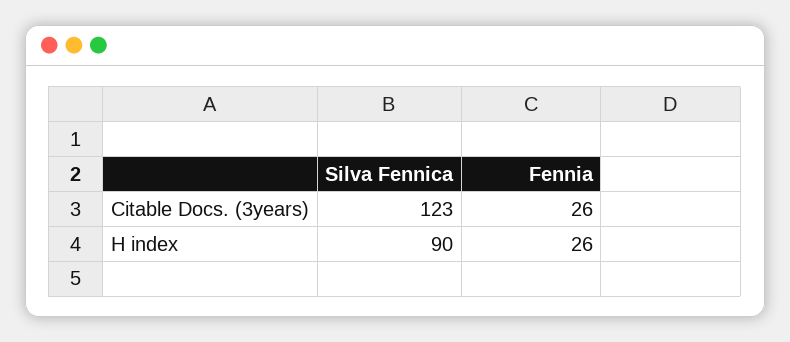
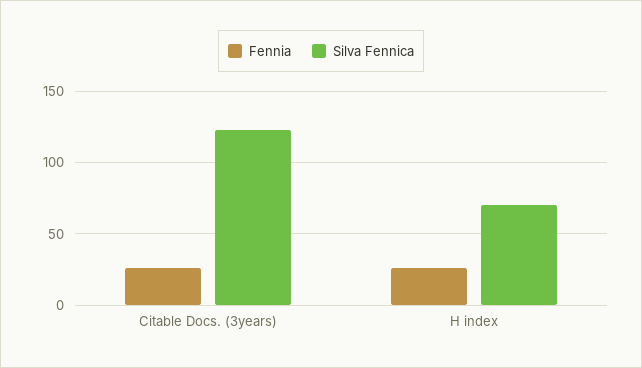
  {
    "Silva Fennica": {
      "Citable Docs. (3years)": 123,
-     "H index": 90
+     "H index": 70
    },
    "Fennia": {
      "Citable Docs. (3years)": 26,
      "H index": 26
    }
  }

